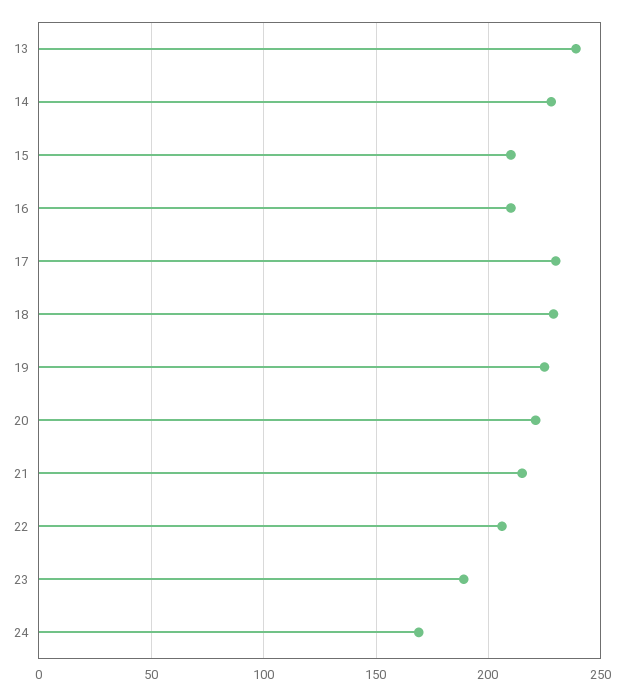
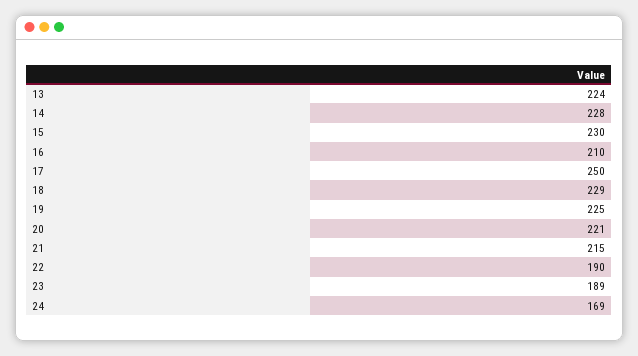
  {
-   "13": 240,
+   "13": 224,
    "14": 228,
-   "15": 210,
+   "15": 230,
    "16": 210,
-   "17": 230,
+   "17": 250,
    "18": 229,
    "19": 225,
    "20": 221,
    "21": 215,
-   "22": 205,
+   "22": 190,
    "23": 189,
    "24": 169
  }

